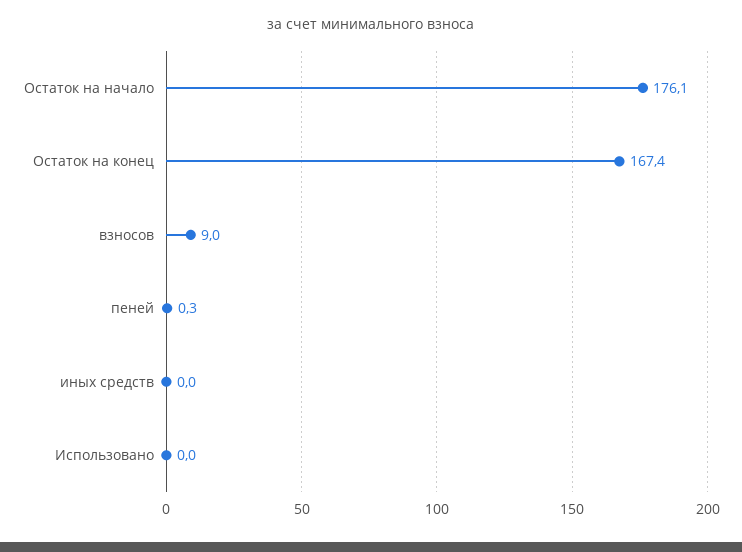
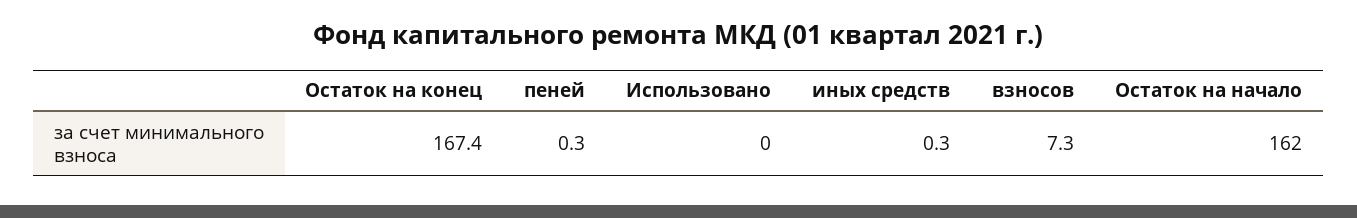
  {
-   "Остаток на начало": 176.1,
+   "Остаток на начало": 162,
    "Остаток на конец": 167.4,
-   "взносов": 9,
+   "взносов": 7.3,
    "пеней": 0.3,
-   "иных средств": 0,
+   "иных средств": 0.3,
    "Использовано": 0
  }

